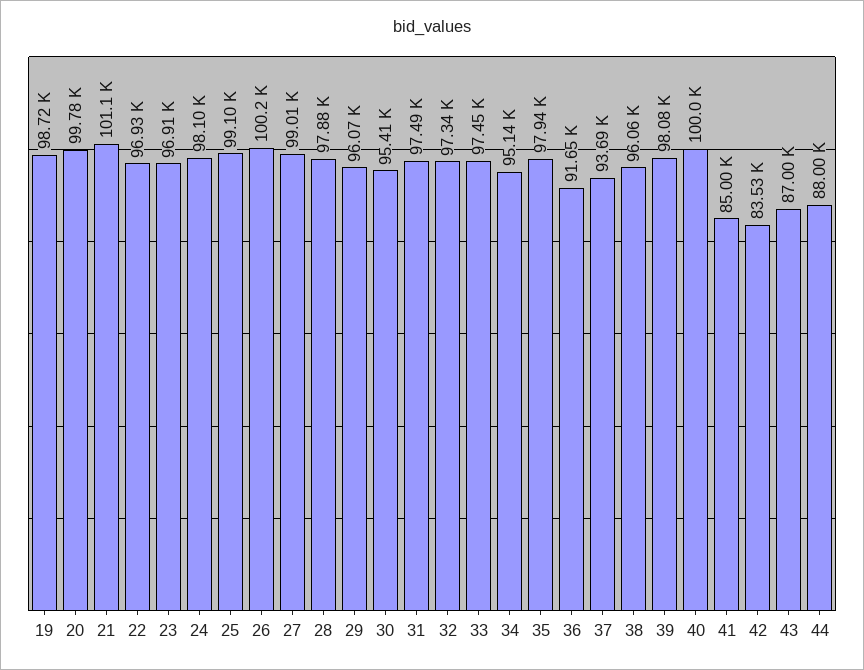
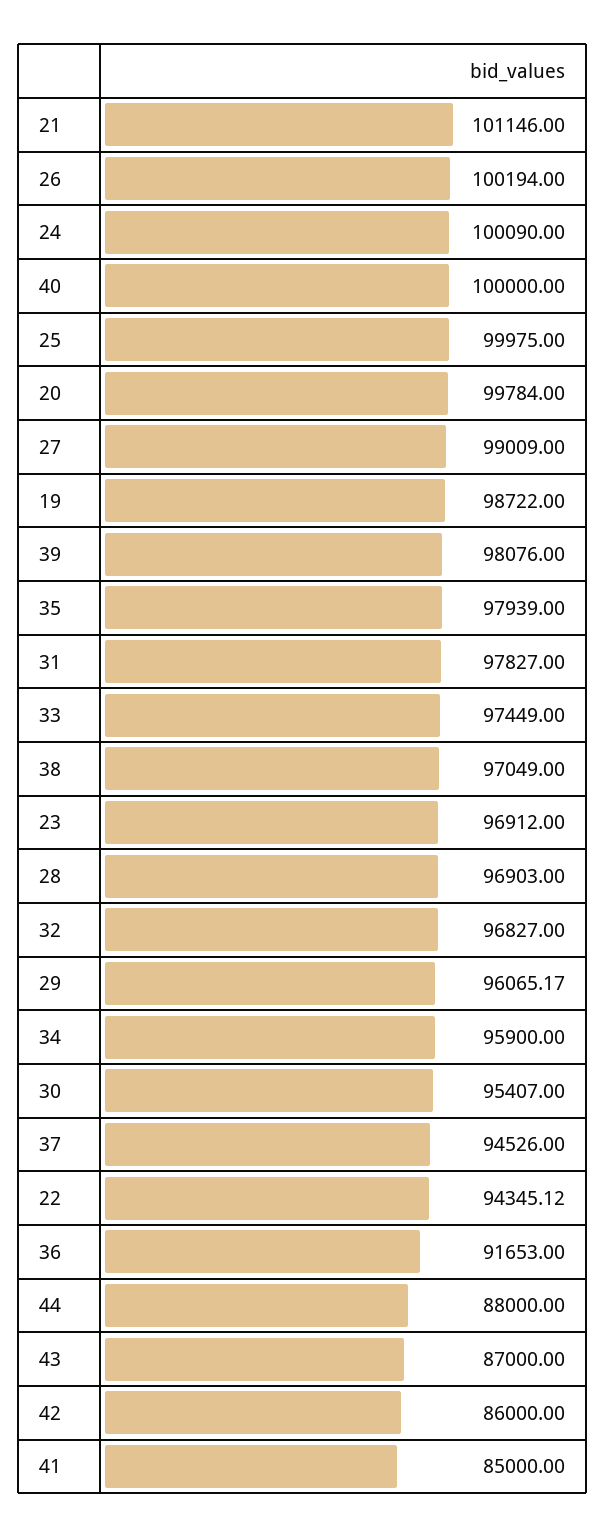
  {
    "19": 98722,
    "20": 99784,
    "21": 101146,
-   "22": 96930,
+   "22": 94345.12,
    "23": 96912,
-   "24": 98100,
+   "24": 100090,
-   "25": 99100,
+   "25": 99975,
    "26": 100194,
    "27": 99009,
-   "28": 97880,
+   "28": 96903,
    "29": 96065.17,
    "30": 95407,
-   "31": 97490,
+   "31": 97827,
-   "32": 97340,
+   "32": 96827,
    "33": 97449,
-   "34": 95140,
+   "34": 95900,
    "35": 97939,
    "36": 91653,
-   "37": 93690,
+   "37": 94526,
-   "38": 96060,
+   "38": 97049,
    "39": 98076,
    "40": 100000,
    "41": 85000,
-   "42": 83530,
+   "42": 86000,
    "43": 87000,
    "44": 88000
  }

